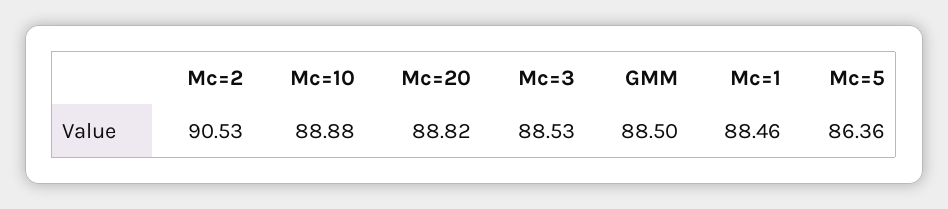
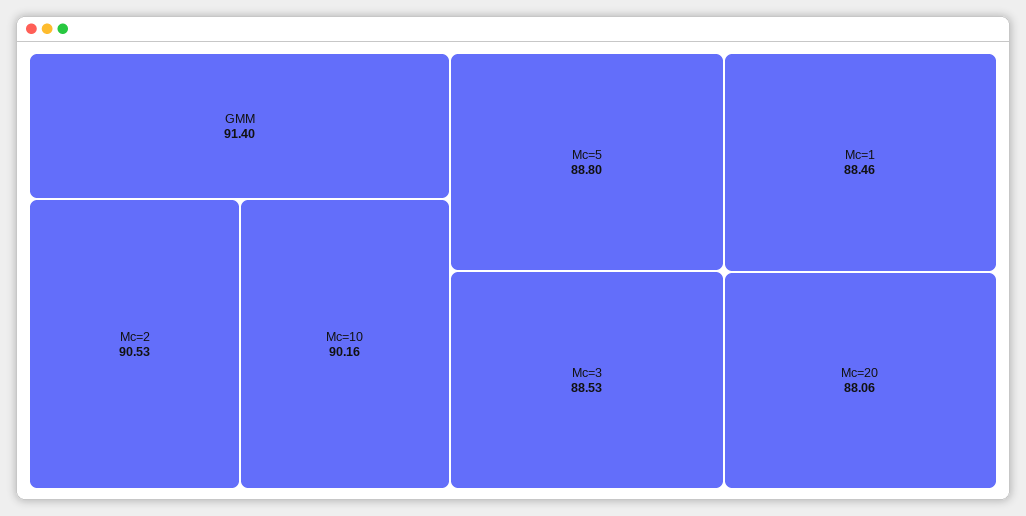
  {
    "Mc=2": 90.53,
-   "Mc=10": 88.88,
+   "Mc=10": 90.16,
-   "Mc=20": 88.82,
+   "Mc=20": 88.06,
    "Mc=3": 88.53,
-   "GMM": 88.5,
+   "GMM": 91.4,
    "Mc=1": 88.46,
-   "Mc=5": 86.36
+   "Mc=5": 88.8
  }

